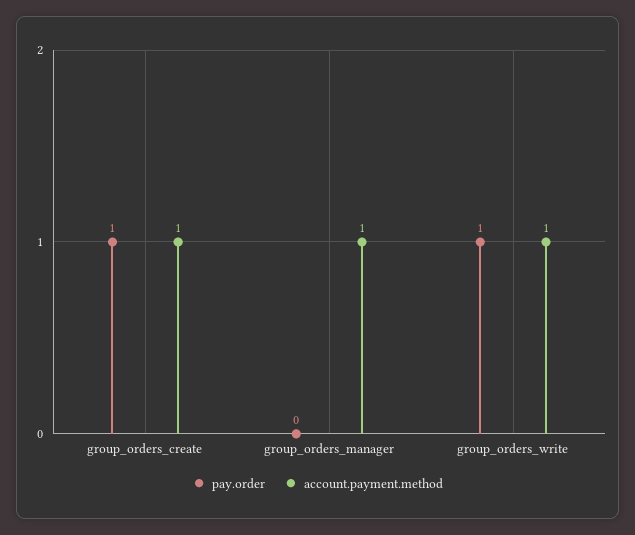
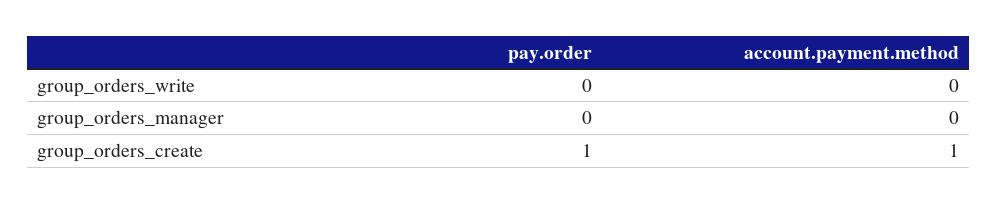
  {
    "pay.order": {
      "group_orders_create": 1,
      "group_orders_manager": 0,
-     "group_orders_write": 1
+     "group_orders_write": 0
    },
    "account.payment.method": {
      "group_orders_create": 1,
-     "group_orders_manager": 1,
+     "group_orders_manager": 0,
-     "group_orders_write": 1
+     "group_orders_write": 0
    }
  }

